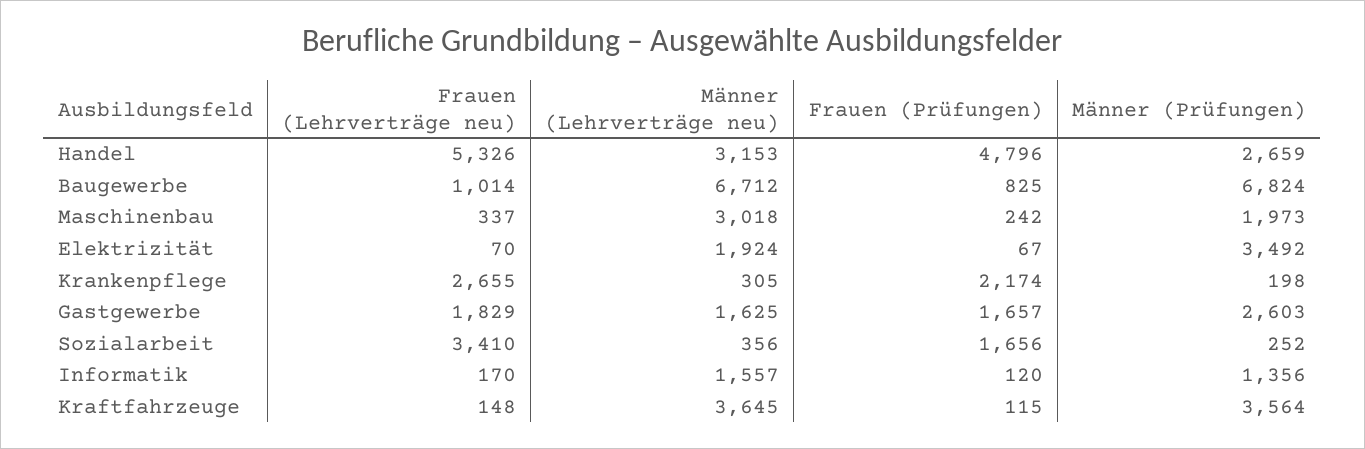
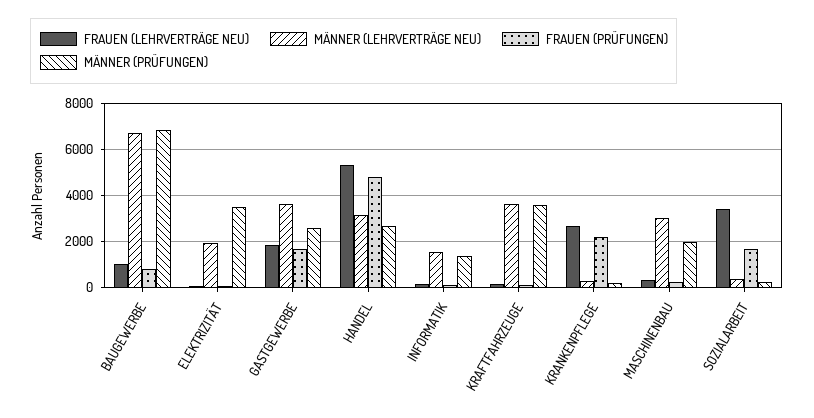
  {
    "Frauen (Lehrverträge neu)": {
      "Handel": 5326,
      "Baugewerbe": 1014,
      "Maschinenbau": 337,
      "Elektrizität": 70,
      "Krankenpflege": 2655,
      "Gastgewerbe": 1829,
      "Sozialarbeit": 3410,
      "Informatik": 170,
      "Kraftfahrzeuge": 148
    },
    "Männer (Lehrverträge neu)": {
      "Handel": 3153,
      "Baugewerbe": 6712,
      "Maschinenbau": 3018,
      "Elektrizität": 1924,
      "Krankenpflege": 305,
-     "Gastgewerbe": 1625,
+     "Gastgewerbe": 3500,
      "Sozialarbeit": 356,
      "Informatik": 1557,
      "Kraftfahrzeuge": 3645
    },
    "Frauen (Prüfungen)": {
      "Handel": 4796,
      "Baugewerbe": 825,
      "Maschinenbau": 242,
      "Elektrizität": 67,
      "Krankenpflege": 2174,
      "Gastgewerbe": 1657,
      "Sozialarbeit": 1656,
      "Informatik": 120,
      "Kraftfahrzeuge": 115
    },
    "Männer (Prüfungen)": {
      "Handel": 2659,
      "Baugewerbe": 6824,
      "Maschinenbau": 1973,
      "Elektrizität": 3492,
      "Krankenpflege": 198,
      "Gastgewerbe": 2603,
      "Sozialarbeit": 252,
      "Informatik": 1356,
      "Kraftfahrzeuge": 3564
    }
  }

